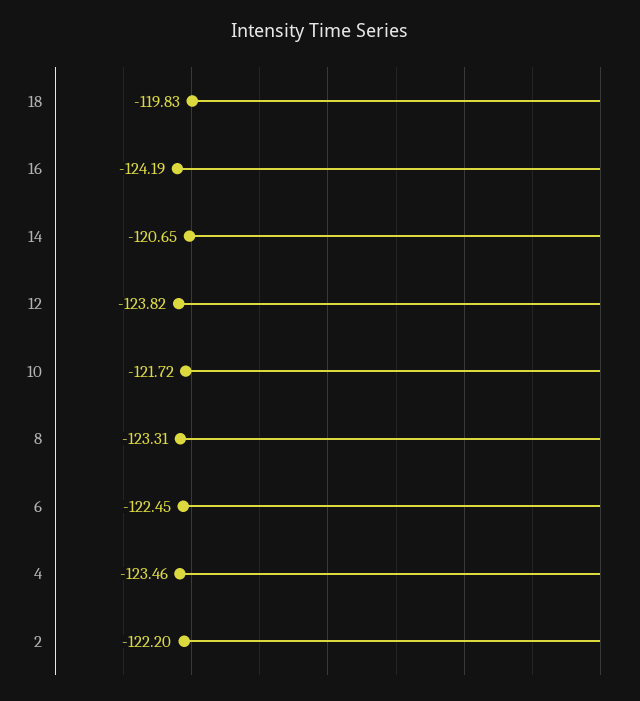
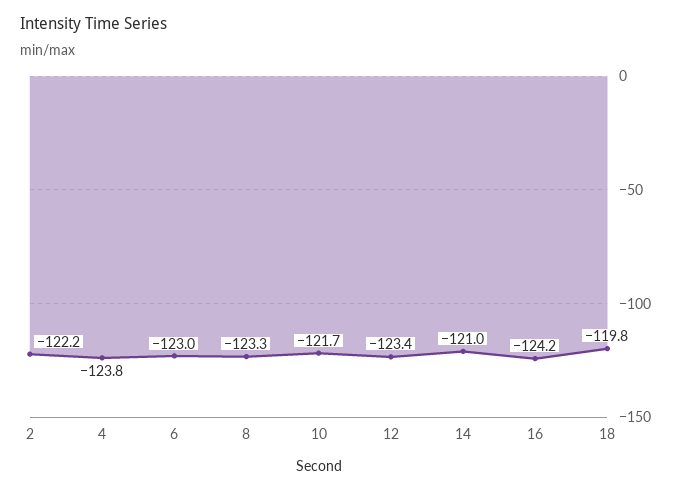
  {
    "18": -119.83,
    "16": -124.19,
-   "14": -120.65,
+   "14": -121,
-   "12": -123.82,
+   "12": -123.4,
    "10": -121.72,
    "8": -123.31,
-   "6": -122.45,
+   "6": -123,
-   "4": -123.46,
+   "4": -123.8,
    "2": -122.2
  }

